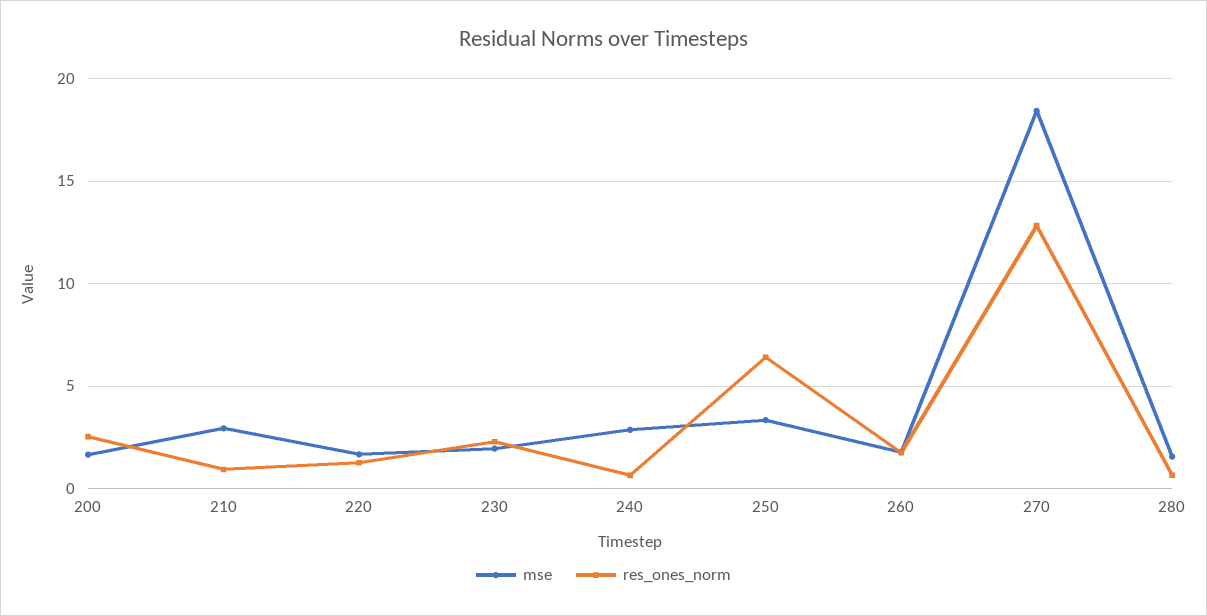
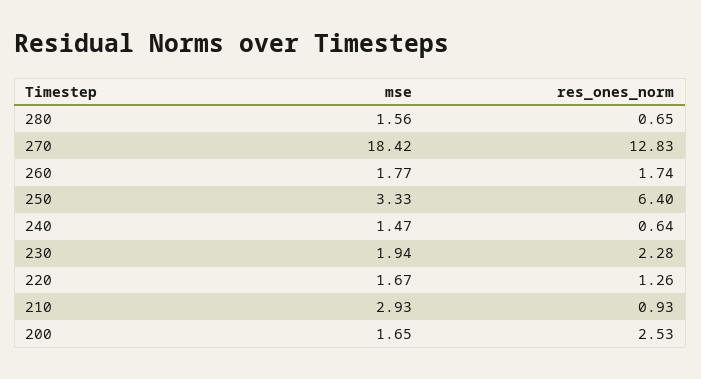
  {
    "mse": {
      "200": 1.65,
      "210": 2.93,
      "220": 1.67,
      "230": 1.94,
-     "240": 3,
+     "240": 1.47,
      "250": 3.33,
      "260": 1.77,
      "270": 18.42,
      "280": 1.56
    },
    "res_ones_norm": {
      "200": 2.53,
      "210": 0.93,
      "220": 1.26,
      "230": 2.28,
      "240": 0.64,
      "250": 6.4,
      "260": 1.74,
      "270": 12.83,
      "280": 0.65
    }
  }

